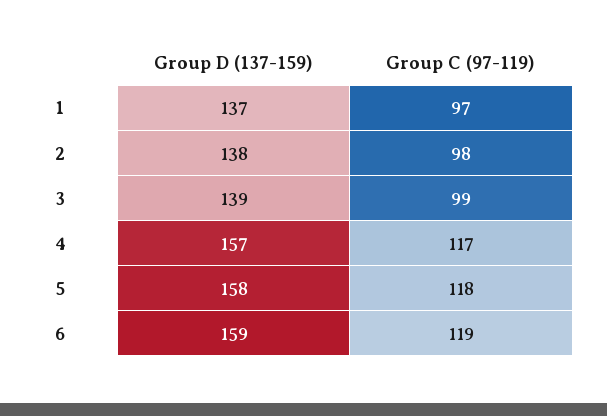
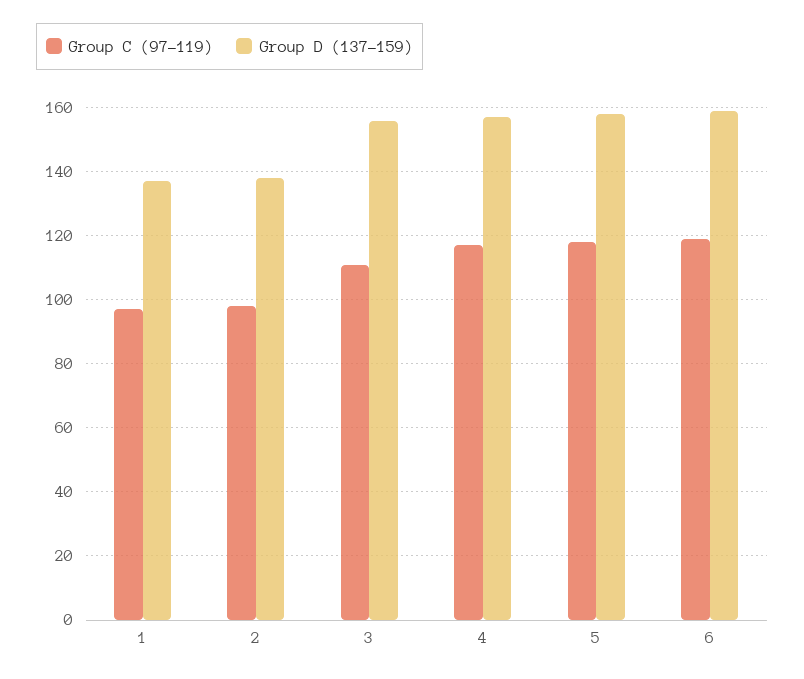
  {
    "Group D (137-159)": {
      "1": 137,
      "2": 138,
-     "3": 139,
+     "3": 155,
      "4": 157,
      "5": 158,
      "6": 159
    },
    "Group C (97-119)": {
      "1": 97,
      "2": 98,
-     "3": 99,
+     "3": 110,
      "4": 117,
      "5": 118,
      "6": 119
    }
  }

